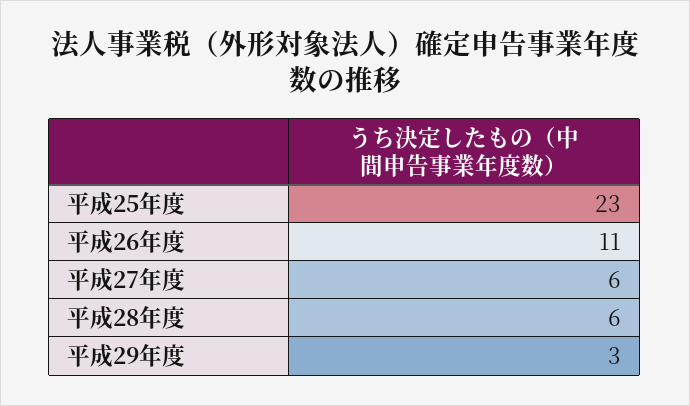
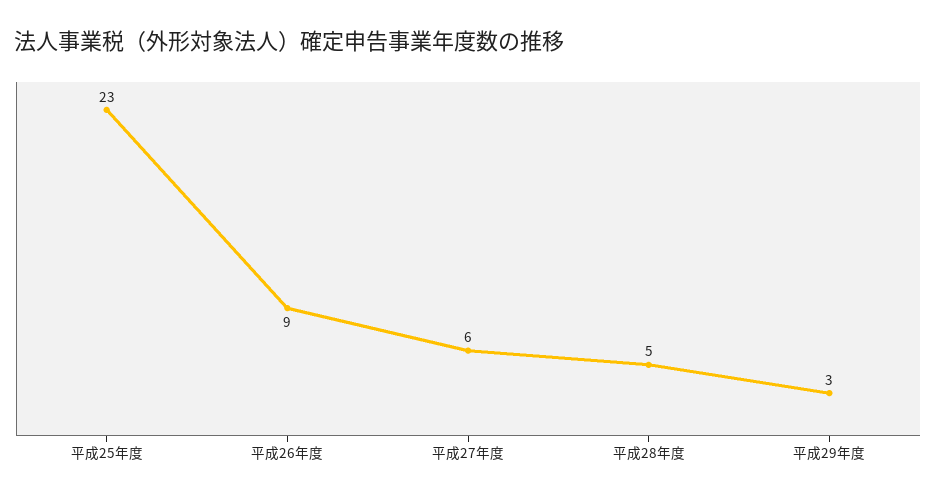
  {
    "平成25年度": 23,
-   "平成26年度": 11,
+   "平成26年度": 9,
    "平成27年度": 6,
-   "平成28年度": 6,
+   "平成28年度": 5,
    "平成29年度": 3
  }

